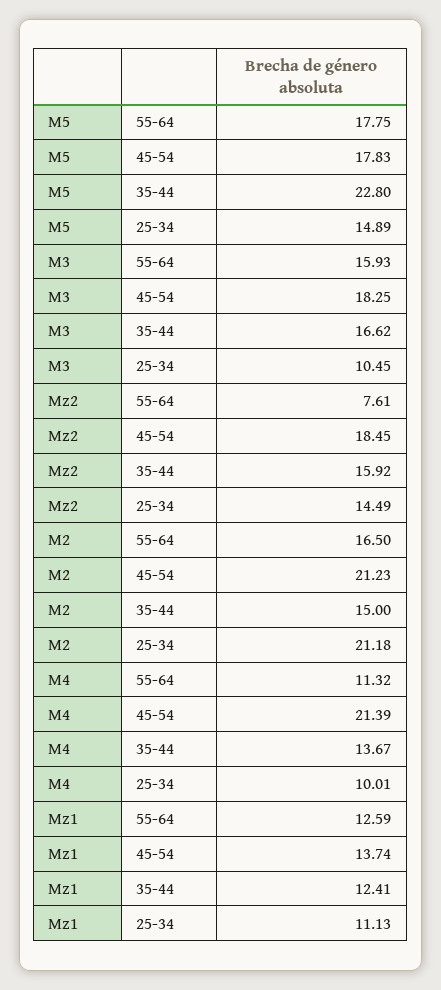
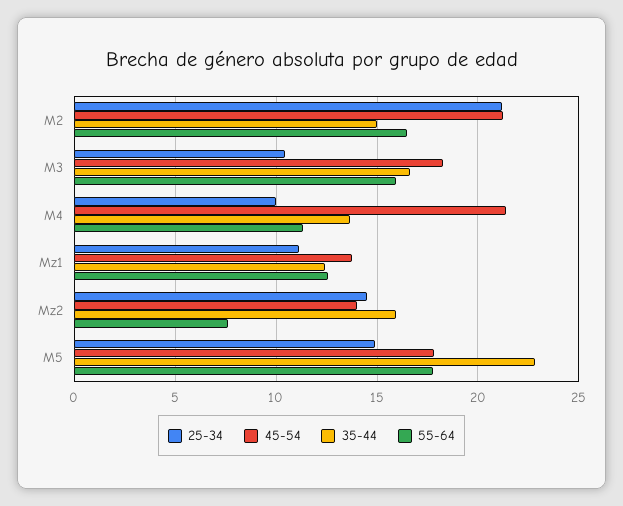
  {
    "55-64": {
      "M5": 17.75,
      "M3": 15.93,
      "Mz2": 7.61,
      "M2": 16.5,
      "M4": 11.32,
      "Mz1": 12.59
    },
    "45-54": {
      "M5": 17.83,
      "M3": 18.25,
-     "Mz2": 18.45,
+     "Mz2": 14,
      "M2": 21.23,
      "M4": 21.39,
      "Mz1": 13.74
    },
    "35-44": {
      "M5": 22.8,
      "M3": 16.62,
      "Mz2": 15.92,
      "M2": 15,
      "M4": 13.67,
      "Mz1": 12.41
    },
    "25-34": {
      "M5": 14.89,
      "M3": 10.45,
      "Mz2": 14.49,
      "M2": 21.18,
      "M4": 10.01,
      "Mz1": 11.13
    }
  }

